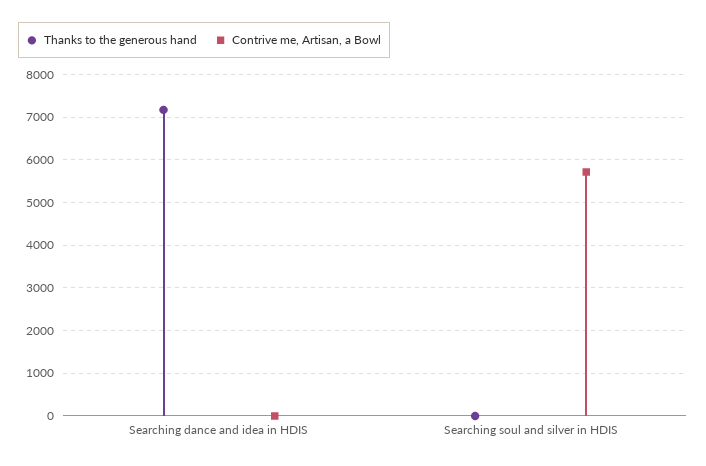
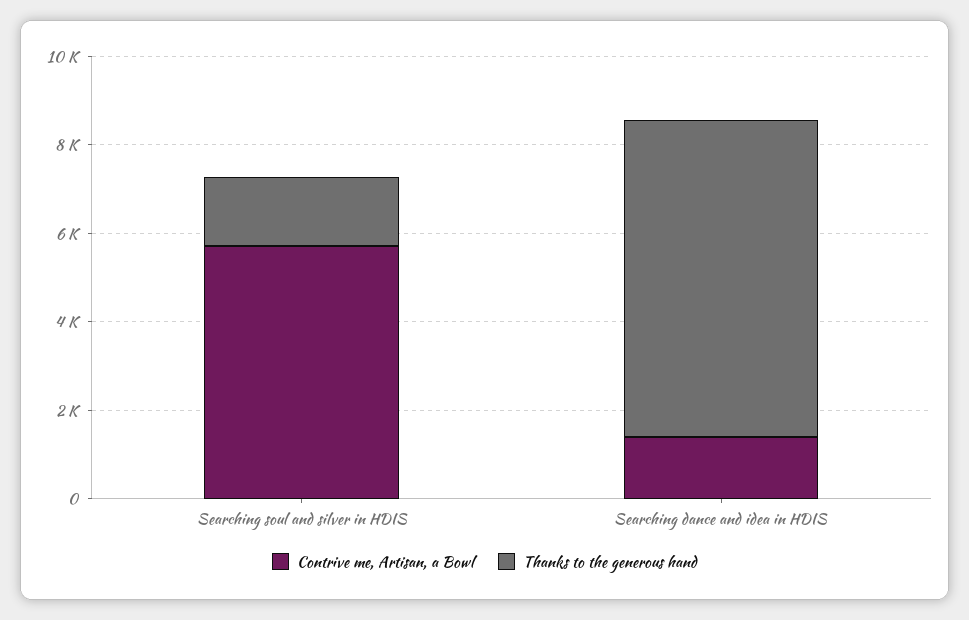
  {
    "Thanks to the generous hand": {
      "Searching dance and idea in HDIS": 7200,
-     "Searching soul and silver in HDIS": 0
+     "Searching soul and silver in HDIS": 1500
    },
    "Contrive me, Artisan, a Bowl": {
-     "Searching dance and idea in HDIS": 0,
+     "Searching dance and idea in HDIS": 1500,
      "Searching soul and silver in HDIS": 5800
    }
  }

